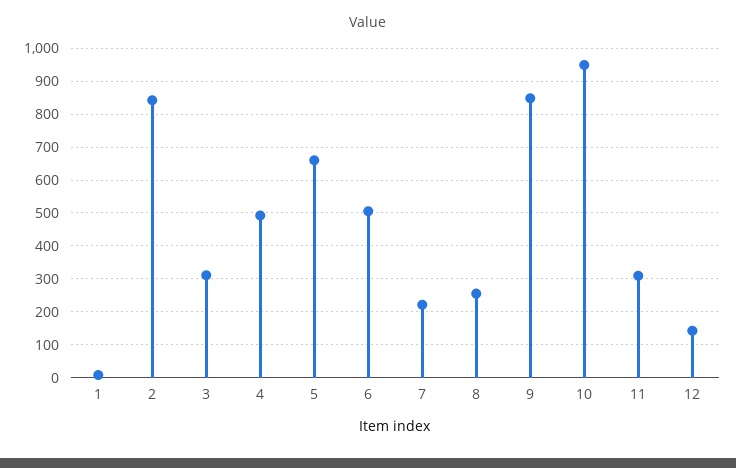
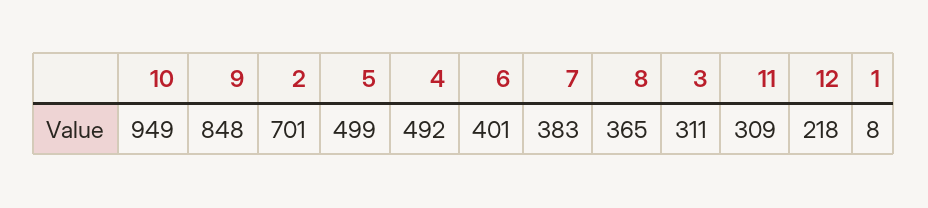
  {
    "1": 8,
-   "2": 840,
+   "2": 701,
    "3": 311,
    "4": 492,
-   "5": 660,
+   "5": 499,
-   "6": 500,
+   "6": 401,
-   "7": 220,
+   "7": 383,
-   "8": 260,
+   "8": 365,
    "9": 848,
    "10": 949,
    "11": 309,
-   "12": 140
+   "12": 218
  }

